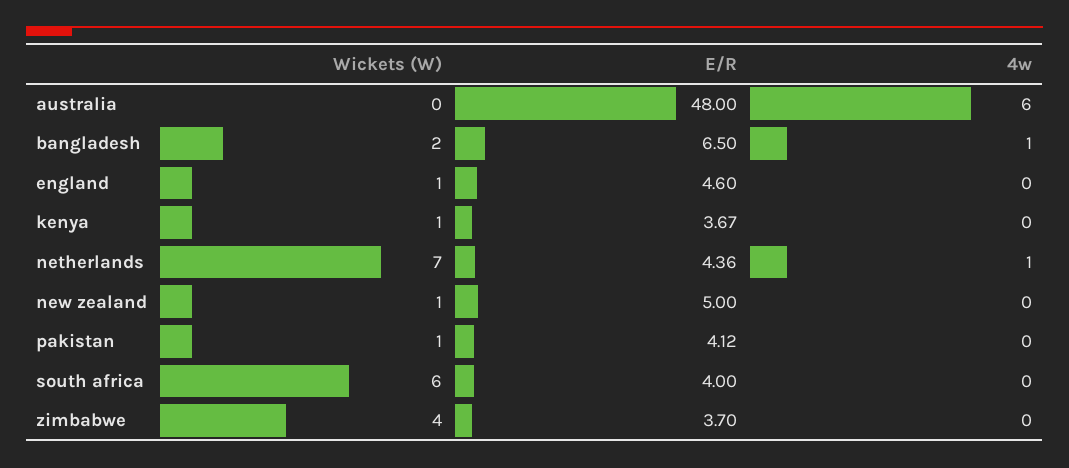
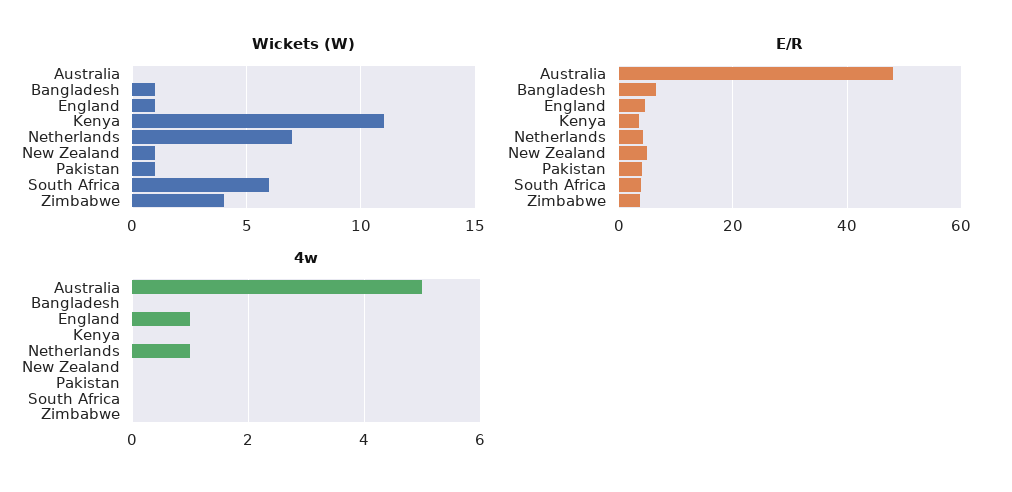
  {
    "Wickets (W)": {
      "australia": 0,
-     "bangladesh": 2,
+     "bangladesh": 1,
      "england": 1,
-     "kenya": 1,
+     "kenya": 11,
      "netherlands": 7,
      "new zealand": 1,
      "pakistan": 1,
      "south africa": 6,
      "zimbabwe": 4
    },
    "E/R": {
      "australia": 48,
      "bangladesh": 6.5,
      "england": 4.6,
      "kenya": 3.67,
      "netherlands": 4.36,
      "new zealand": 5,
      "pakistan": 4.12,
      "south africa": 4,
      "zimbabwe": 3.7
    },
    "4w": {
-     "australia": 6,
+     "australia": 5,
-     "bangladesh": 1,
+     "bangladesh": 0,
-     "england": 0,
+     "england": 1,
      "kenya": 0,
      "netherlands": 1,
      "new zealand": 0,
      "pakistan": 0,
      "south africa": 0,
      "zimbabwe": 0
    }
  }

